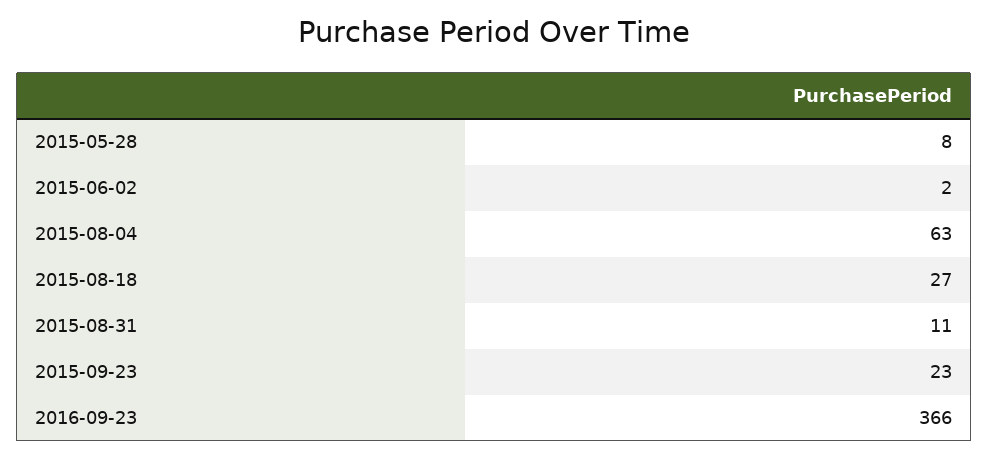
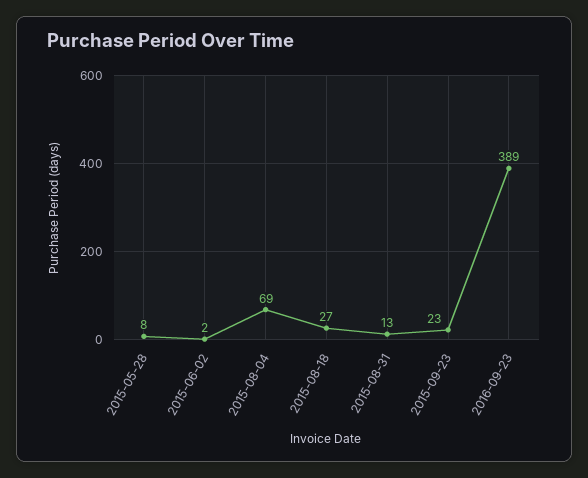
  {
    "2015-05-28": 8,
    "2015-06-02": 2,
-   "2015-08-04": 63,
+   "2015-08-04": 69,
    "2015-08-18": 27,
-   "2015-08-31": 11,
+   "2015-08-31": 13,
    "2015-09-23": 23,
-   "2016-09-23": 366
+   "2016-09-23": 389
  }

